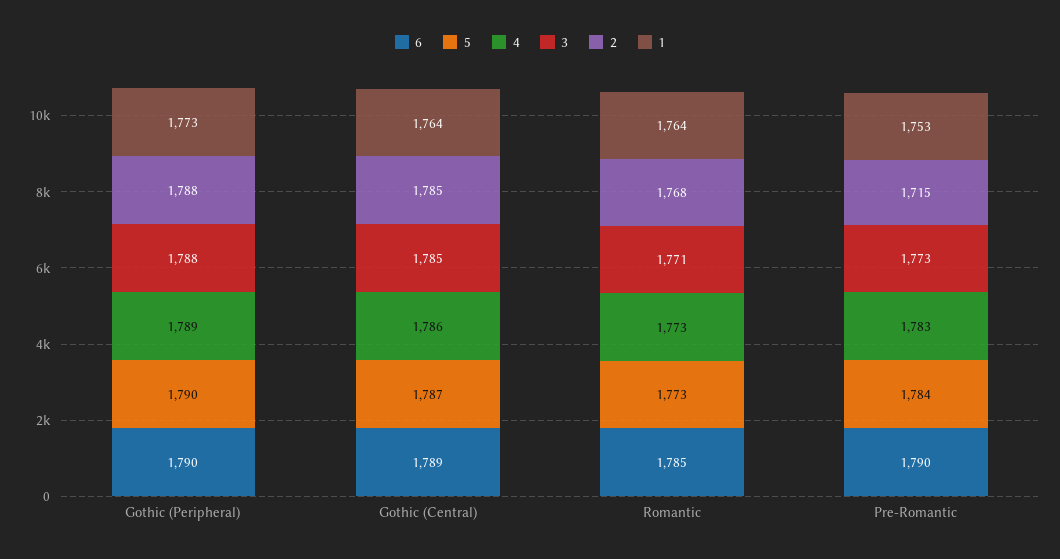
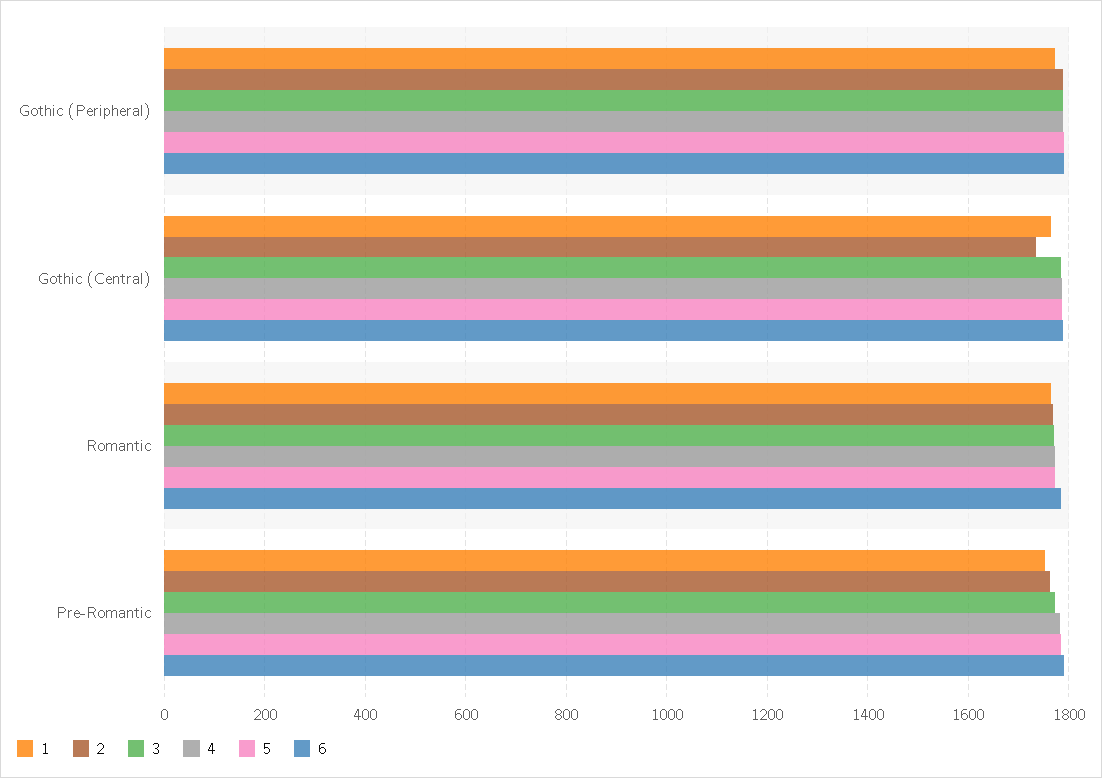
  {
    "6": {
      "Gothic (Peripheral)": 1790,
      "Gothic (Central)": 1789,
      "Romantic": 1785,
      "Pre-Romantic": 1790
    },
    "5": {
      "Gothic (Peripheral)": 1790,
      "Gothic (Central)": 1787,
      "Romantic": 1773,
      "Pre-Romantic": 1784
    },
    "4": {
      "Gothic (Peripheral)": 1789,
      "Gothic (Central)": 1786,
      "Romantic": 1773,
      "Pre-Romantic": 1783
    },
    "3": {
      "Gothic (Peripheral)": 1788,
      "Gothic (Central)": 1785,
      "Romantic": 1771,
      "Pre-Romantic": 1773
    },
    "2": {
      "Gothic (Peripheral)": 1788,
-     "Gothic (Central)": 1785,
+     "Gothic (Central)": 1740,
      "Romantic": 1768,
-     "Pre-Romantic": 1715
+     "Pre-Romantic": 1760
    },
    "1": {
      "Gothic (Peripheral)": 1773,
      "Gothic (Central)": 1764,
      "Romantic": 1764,
      "Pre-Romantic": 1753
    }
  }

